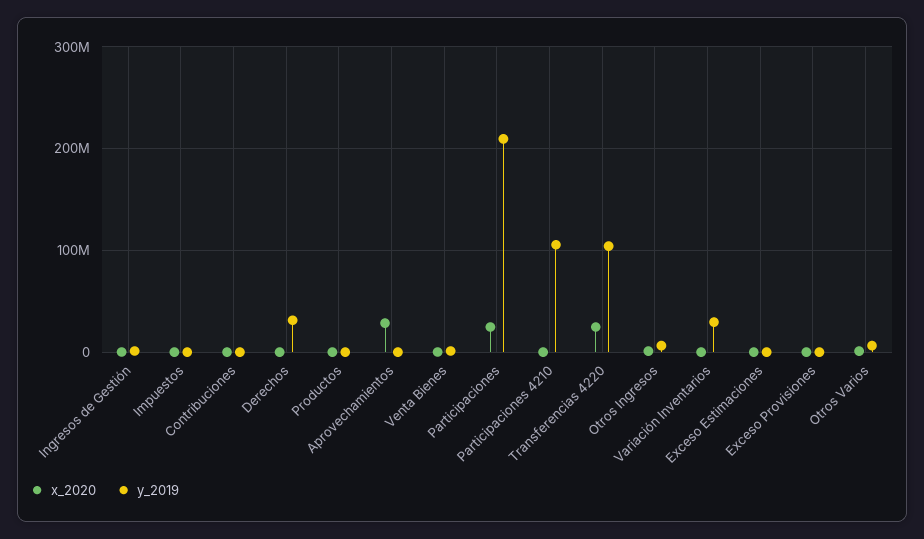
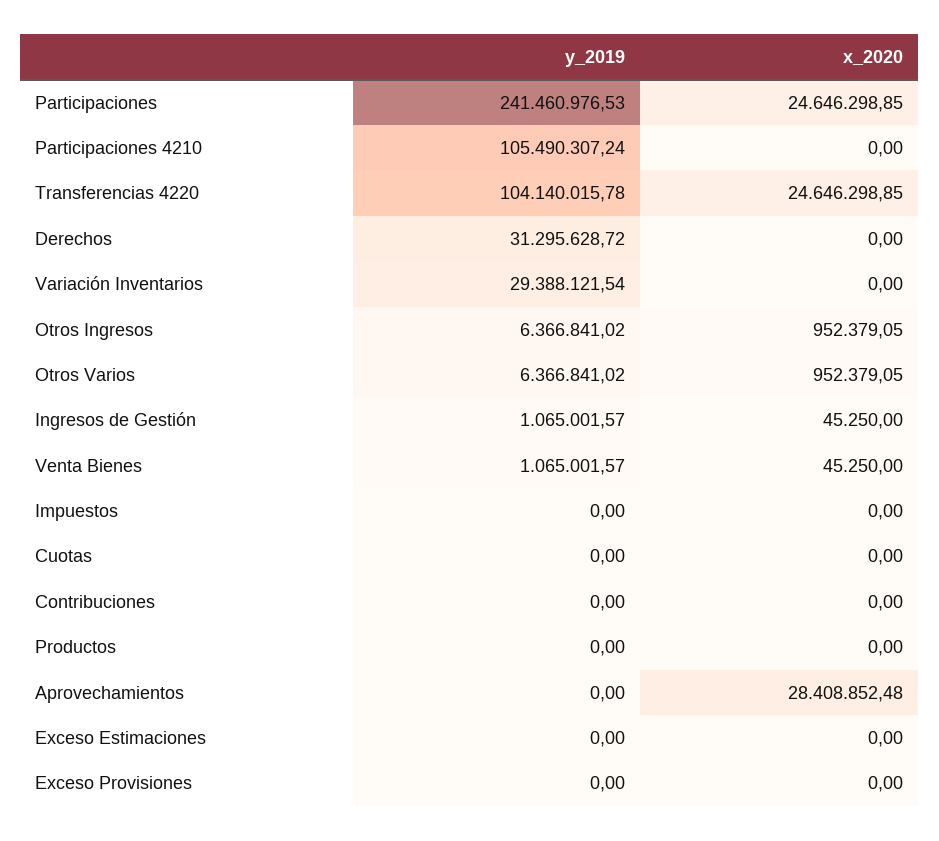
  {
    "x_2020": {
      "Ingresos de Gestión": 45250,
      "Impuestos": 0,
      "Contribuciones": 0,
      "Derechos": 0,
      "Productos": 0,
      "Aprovechamientos": 28408852.48,
      "Venta Bienes": 45250,
      "Participaciones": 24646298.85,
      "Participaciones 4210": 0,
      "Transferencias 4220": 24646298.85,
      "Otros Ingresos": 952379.05,
      "Variación Inventarios": 0,
      "Exceso Estimaciones": 0,
      "Exceso Provisiones": 0,
-     "Otros Varios": 952379.05
+     "Otros Varios": 952379.05,
+     "Cuotas": 0
    },
    "y_2019": {
      "Ingresos de Gestión": 1065001.57,
      "Impuestos": 0,
      "Contribuciones": 0,
      "Derechos": 31295628.72,
      "Productos": 0,
      "Aprovechamientos": 0,
      "Venta Bienes": 1065001.57,
-     "Participaciones": 210000000,
+     "Participaciones": 241460976.53,
      "Participaciones 4210": 105490307.24,
      "Transferencias 4220": 104140015.78,
      "Otros Ingresos": 6366841.02,
      "Variación Inventarios": 29388121.54,
      "Exceso Estimaciones": 0,
      "Exceso Provisiones": 0,
-     "Otros Varios": 6366841.02
+     "Otros Varios": 6366841.02,
+     "Cuotas": 0
    }
  }

